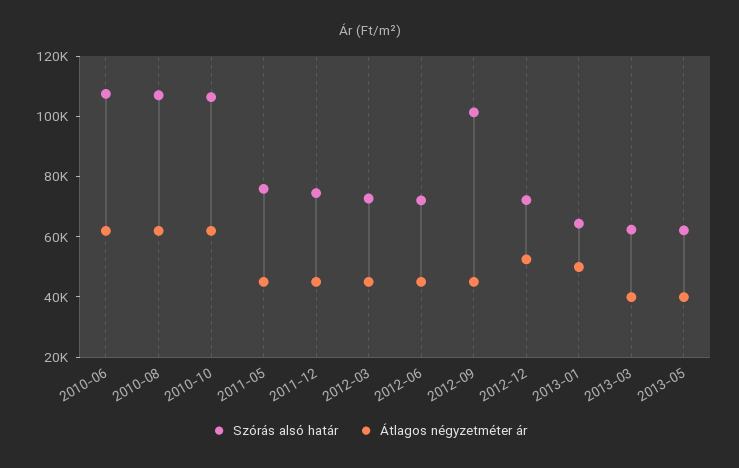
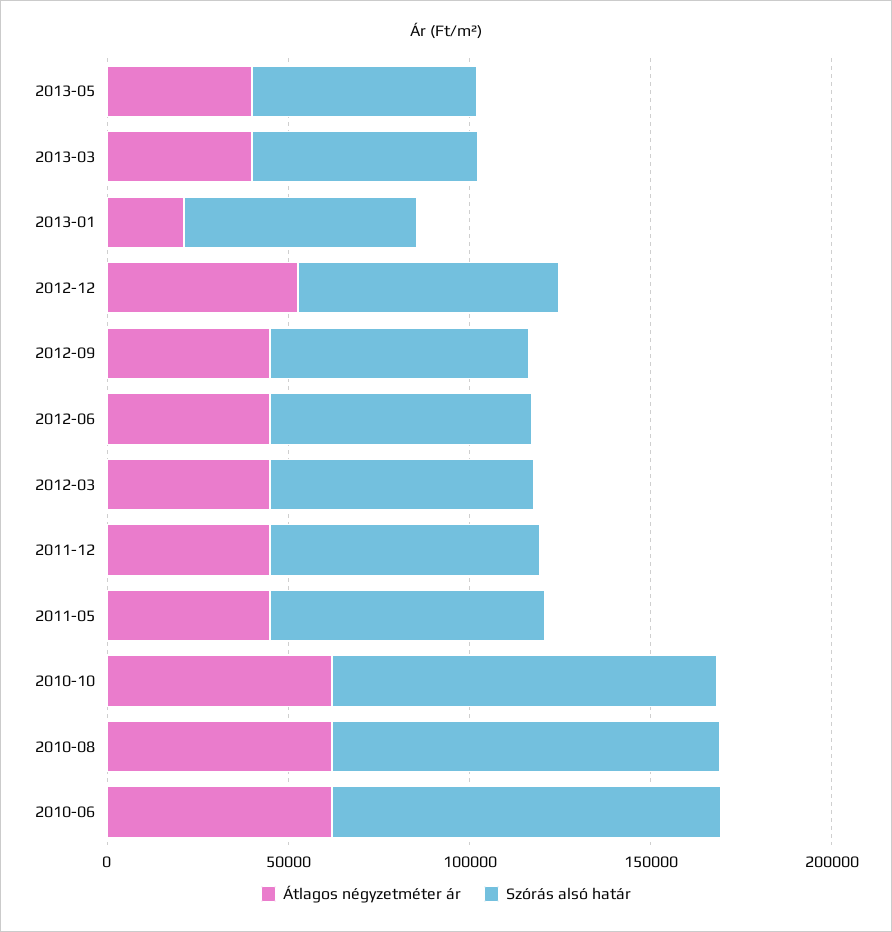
  {
    "Szórás alsó határ": {
      "2010-06": 105000,
      "2010-08": 105000,
      "2010-10": 105000,
      "2011-05": 75000,
      "2011-12": 75000,
      "2012-03": 75000,
      "2012-06": 70000,
-     "2012-09": 100000,
+     "2012-09": 70000,
      "2012-12": 70000,
      "2013-01": 65000,
      "2013-03": 60000,
      "2013-05": 60000
    },
    "Átlagos négyzetméter ár": {
      "2010-06": 60000,
      "2010-08": 60000,
      "2010-10": 60000,
      "2011-05": 45000,
      "2011-12": 45000,
      "2012-03": 45000,
      "2012-06": 45000,
      "2012-09": 45000,
      "2012-12": 55000,
-     "2013-01": 50000,
+     "2013-01": 20000,
      "2013-03": 40000,
      "2013-05": 40000
    }
  }

